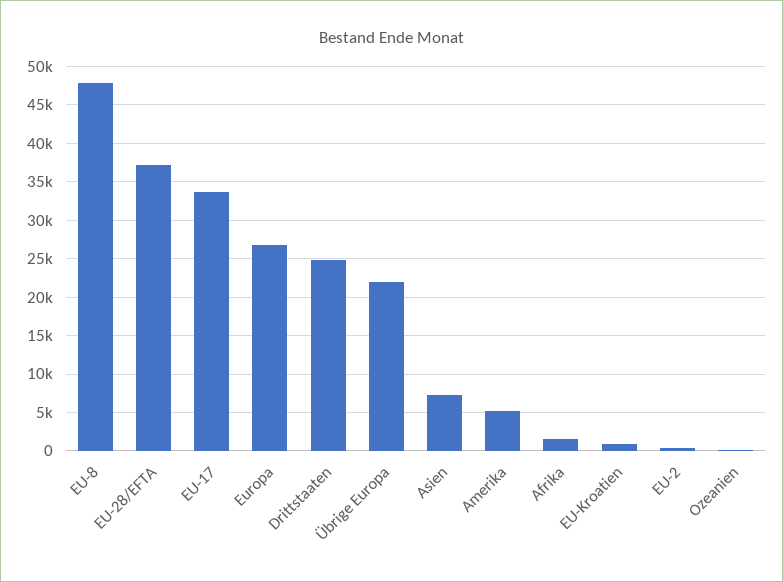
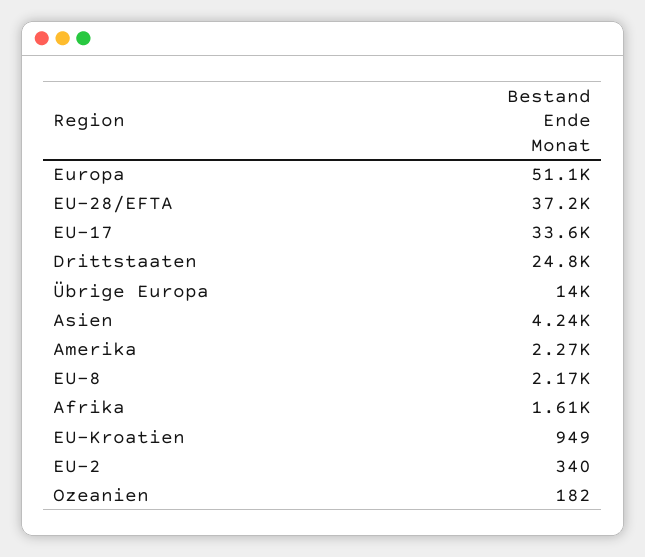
  {
-   "EU-8": 48000,
+   "EU-8": 2170,
    "EU-28/EFTA": 37200,
    "EU-17": 33600,
-   "Europa": 27000,
+   "Europa": 51100,
    "Drittstaaten": 24800,
-   "Übrige Europa": 22000,
+   "Übrige Europa": 14000,
-   "Asien": 7000,
+   "Asien": 4240,
-   "Amerika": 5000,
+   "Amerika": 2270,
    "Afrika": 1610,
    "EU-Kroatien": 949,
    "EU-2": 340,
    "Ozeanien": 182
  }

